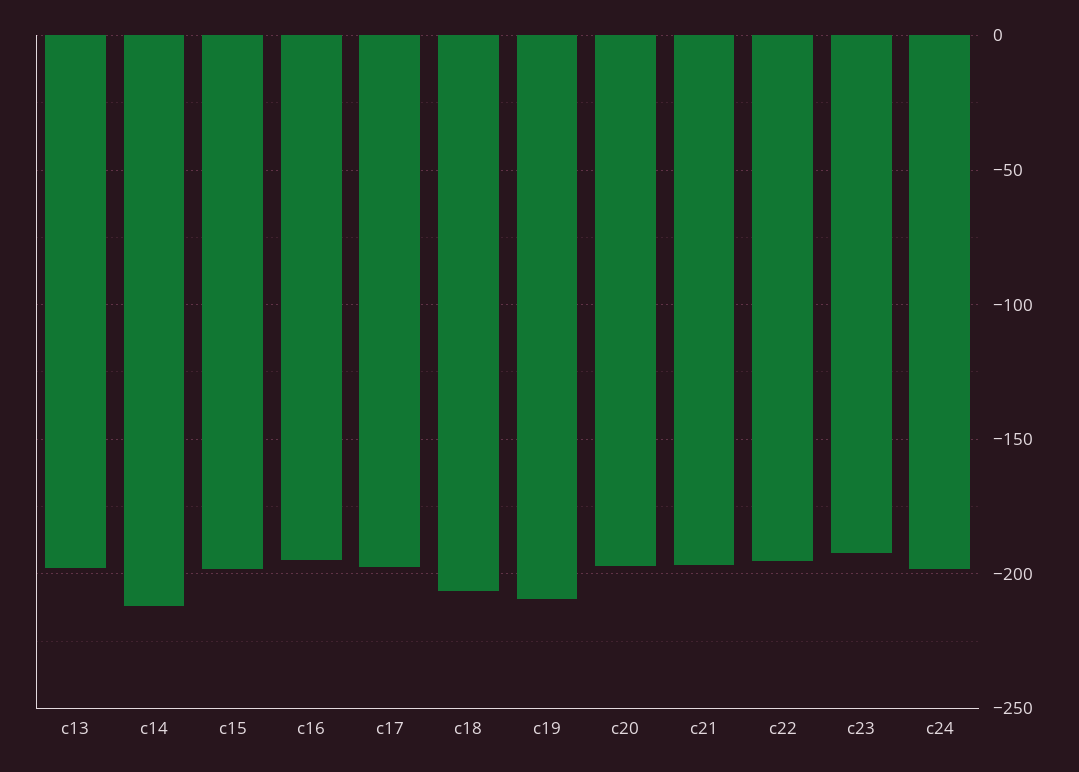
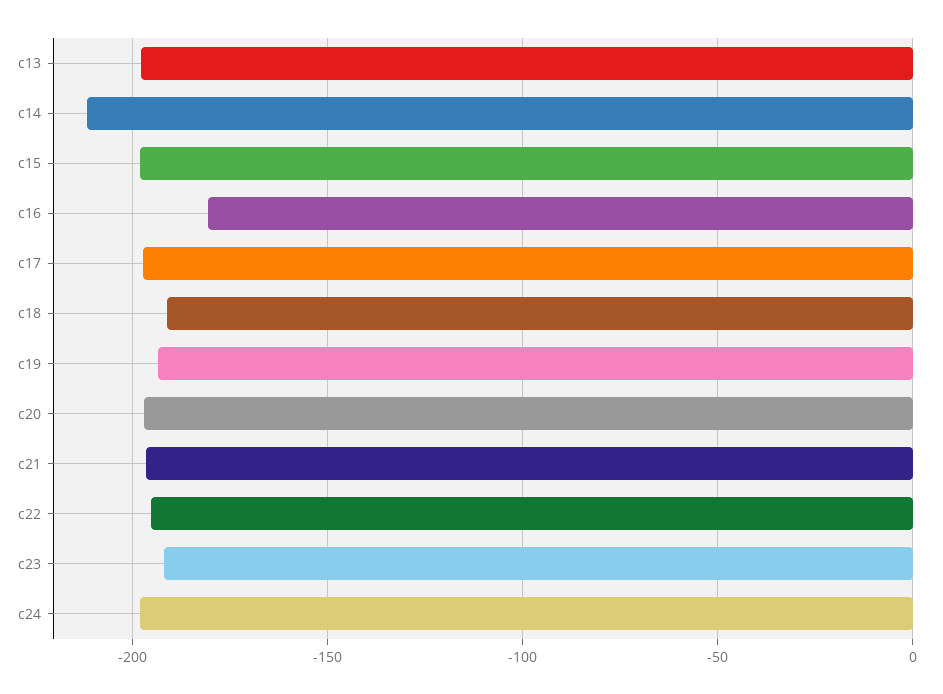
  {
    "c13": -200,
    "c14": -210,
    "c15": -200,
-   "c16": -195,
+   "c16": -180,
    "c17": -195,
-   "c18": -205,
+   "c18": -190,
-   "c19": -210,
+   "c19": -195,
    "c20": -195,
    "c21": -195,
    "c22": -195,
    "c23": -190,
    "c24": -200
  }

